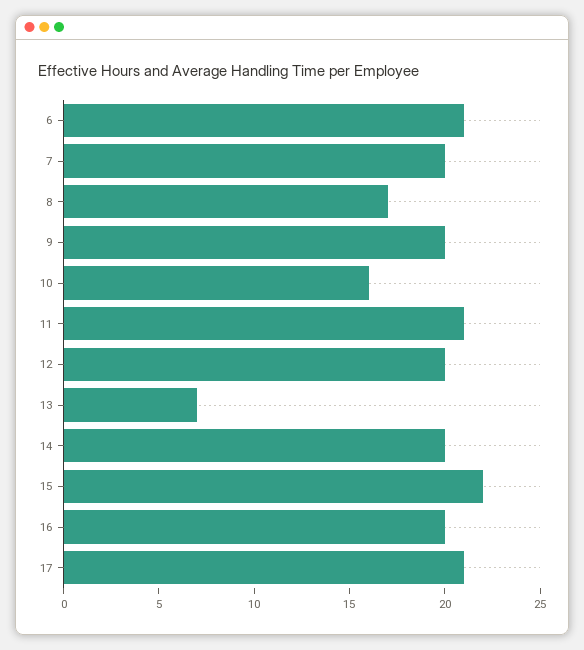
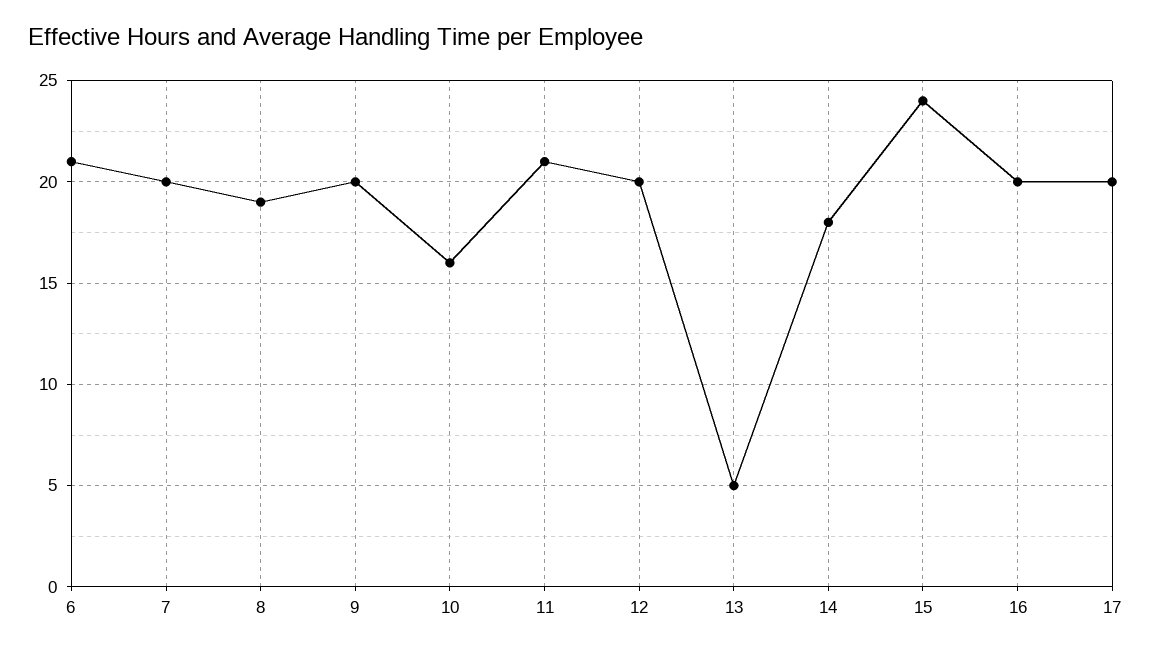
  {
    "6": 21,
    "7": 20,
-   "8": 17,
+   "8": 19,
    "9": 20,
    "10": 16,
    "11": 21,
    "12": 20,
-   "13": 7,
+   "13": 5,
-   "14": 20,
+   "14": 18,
-   "15": 22,
+   "15": 24,
    "16": 20,
-   "17": 21
+   "17": 20
  }

